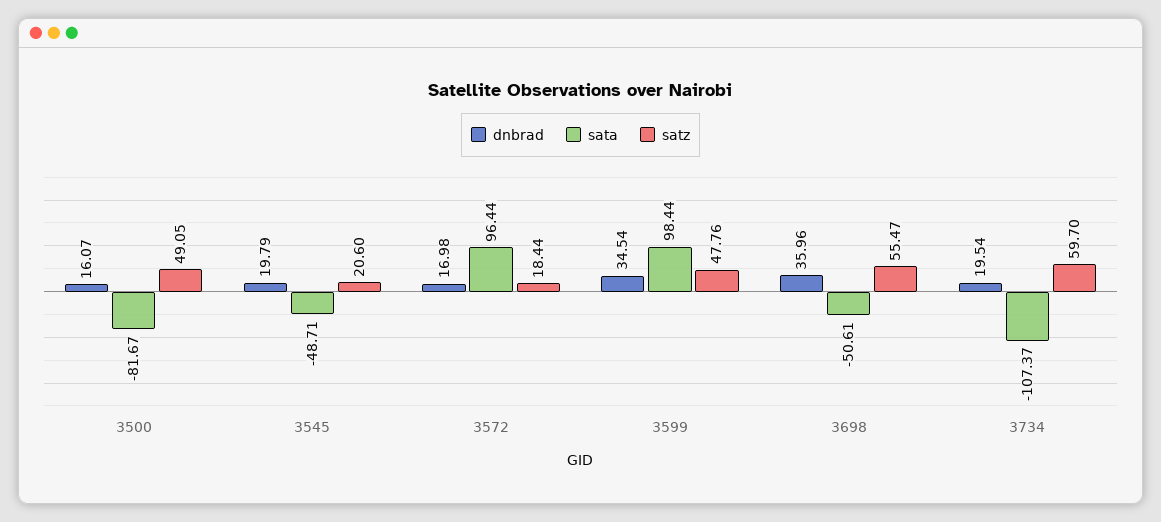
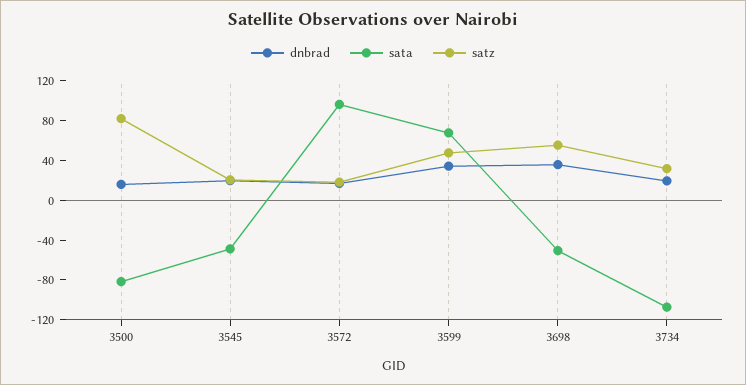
  {
    "dnbrad": {
      "3500": 16.07,
      "3545": 19.79,
      "3572": 16.98,
      "3599": 34.54,
      "3698": 35.96,
      "3734": 19.54
    },
    "sata": {
      "3500": -81.67,
      "3545": -48.71,
      "3572": 96.44,
-     "3599": 98.44,
+     "3599": 70,
      "3698": -50.61,
      "3734": -107.37
    },
    "satz": {
-     "3500": 49.05,
+     "3500": 80,
      "3545": 20.6,
      "3572": 18.44,
      "3599": 47.76,
      "3698": 55.47,
-     "3734": 59.7
+     "3734": 30
    }
  }

